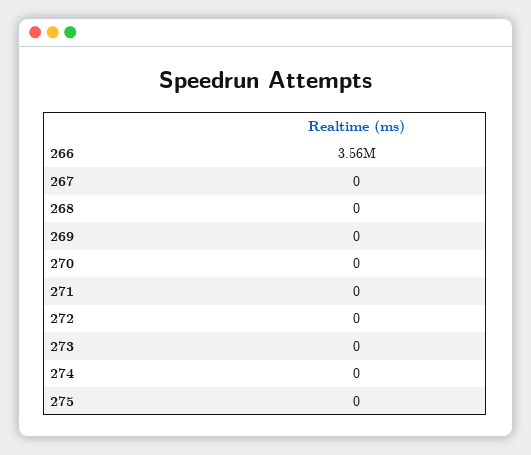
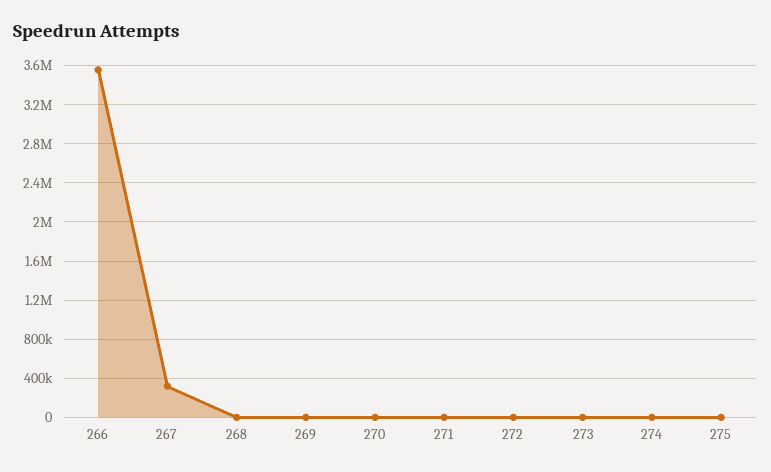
  {
    "266": 3560000,
-   "267": 0,
+   "267": 300000,
    "268": 0,
    "269": 0,
    "270": 0,
    "271": 0,
    "272": 0,
    "273": 0,
    "274": 0,
    "275": 0
  }

